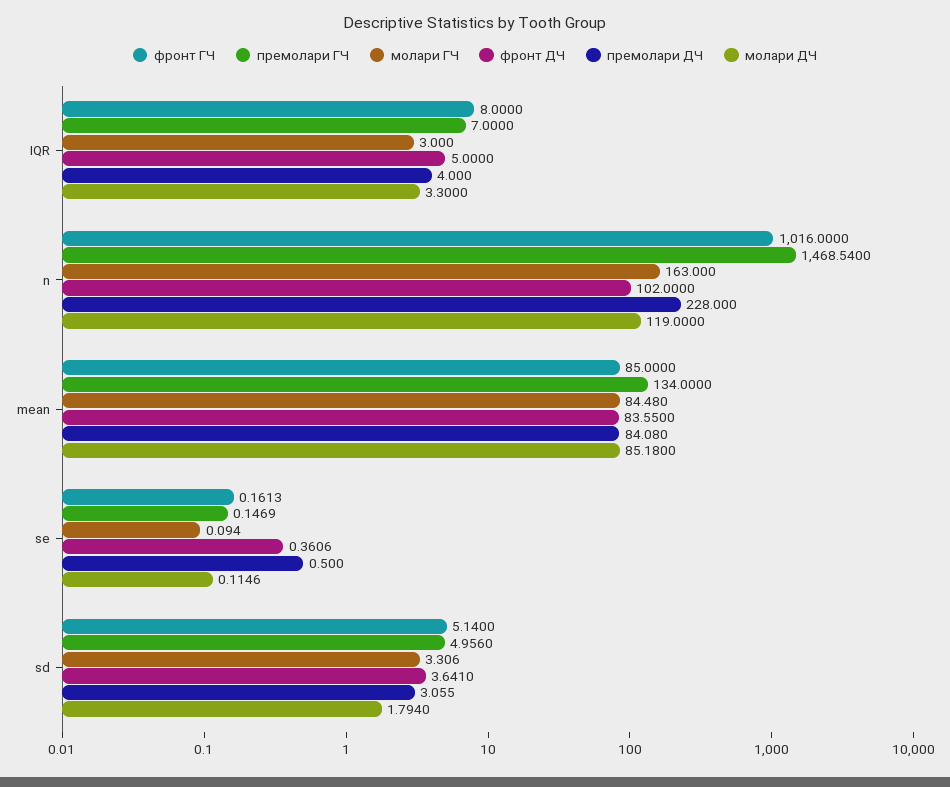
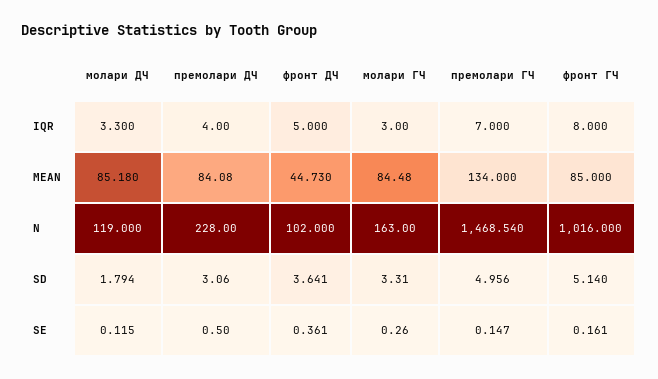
  {
    "фронт ГЧ": {
      "IQR": 8,
      "n": 1016,
      "mean": 85,
      "se": 0.1613,
      "sd": 5.14
    },
    "премолари ГЧ": {
      "IQR": 7,
      "n": 1468.54,
      "mean": 134,
      "se": 0.1469,
      "sd": 4.956
    },
    "молари ГЧ": {
      "IQR": 3,
      "n": 163,
      "mean": 84.48,
-     "se": 0.094,
+     "se": 0.26,
      "sd": 3.306
    },
    "фронт ДЧ": {
      "IQR": 5,
      "n": 102,
-     "mean": 83.55,
+     "mean": 44.73,
      "se": 0.3606,
      "sd": 3.641
    },
    "премолари ДЧ": {
      "IQR": 4,
      "n": 228,
      "mean": 84.08,
      "se": 0.5,
      "sd": 3.055
    },
    "молари ДЧ": {
      "IQR": 3.3,
      "n": 119,
      "mean": 85.18,
      "se": 0.1146,
      "sd": 1.794
    }
  }

